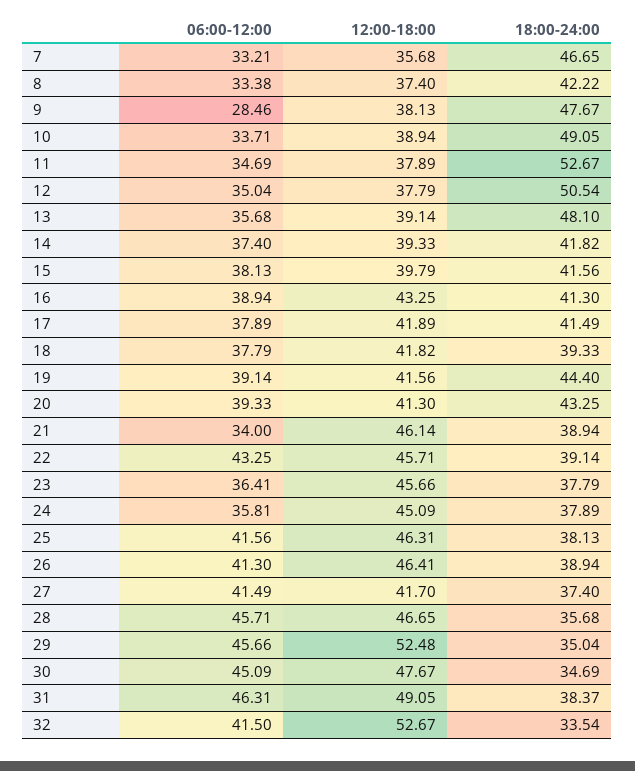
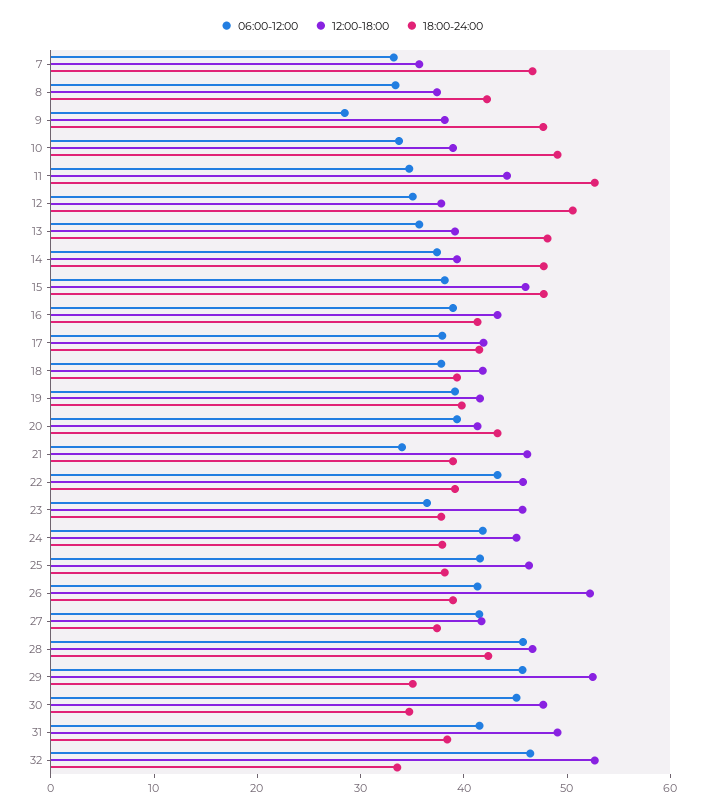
  {
    "06:00-12:00": {
      "7": 33.21,
      "8": 33.38,
      "9": 28.46,
      "10": 33.71,
      "11": 34.69,
      "12": 35.04,
      "13": 35.68,
      "14": 37.4,
      "15": 38.13,
      "16": 38.94,
      "17": 37.89,
      "18": 37.79,
      "19": 39.14,
      "20": 39.33,
      "21": 34,
      "22": 43.25,
      "23": 36.41,
-     "24": 35.81,
+     "24": 42,
      "25": 41.56,
      "26": 41.3,
      "27": 41.49,
      "28": 45.71,
      "29": 45.66,
      "30": 45.09,
-     "31": 46.31,
+     "31": 42,
-     "32": 41.5
+     "32": 46
    },
    "12:00-18:00": {
      "7": 35.68,
      "8": 37.4,
      "9": 38.13,
      "10": 38.94,
-     "11": 37.89,
+     "11": 44,
      "12": 37.79,
      "13": 39.14,
      "14": 39.33,
-     "15": 39.79,
+     "15": 46,
      "16": 43.25,
      "17": 41.89,
      "18": 41.82,
      "19": 41.56,
      "20": 41.3,
      "21": 46.14,
      "22": 45.71,
      "23": 45.66,
      "24": 45.09,
      "25": 46.31,
-     "26": 46.41,
+     "26": 52,
      "27": 41.7,
      "28": 46.65,
      "29": 52.48,
      "30": 47.67,
      "31": 49.05,
      "32": 52.67
    },
    "18:00-24:00": {
      "7": 46.65,
      "8": 42.22,
      "9": 47.67,
      "10": 49.05,
      "11": 52.67,
      "12": 50.54,
      "13": 48.1,
-     "14": 41.82,
+     "14": 48,
-     "15": 41.56,
+     "15": 48,
      "16": 41.3,
      "17": 41.49,
      "18": 39.33,
-     "19": 44.4,
+     "19": 40,
      "20": 43.25,
      "21": 38.94,
      "22": 39.14,
      "23": 37.79,
      "24": 37.89,
      "25": 38.13,
      "26": 38.94,
      "27": 37.4,
-     "28": 35.68,
+     "28": 42,
      "29": 35.04,
      "30": 34.69,
      "31": 38.37,
      "32": 33.54
    }
  }

